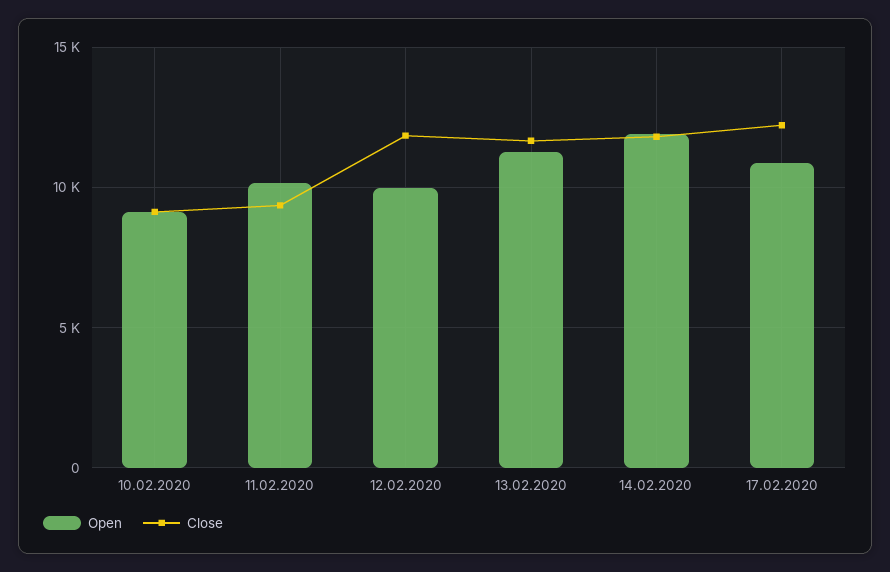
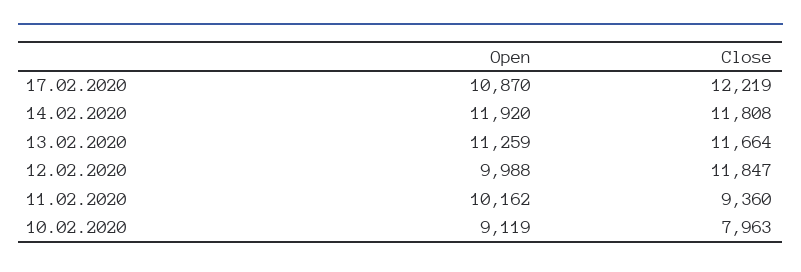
  {
    "Open": {
      "10.02.2020": 9119,
      "11.02.2020": 10162,
      "12.02.2020": 9988,
      "13.02.2020": 11259,
      "14.02.2020": 11920,
      "17.02.2020": 10870
    },
    "Close": {
-     "10.02.2020": 9000,
+     "10.02.2020": 7963,
      "11.02.2020": 9360,
      "12.02.2020": 11847,
      "13.02.2020": 11664,
      "14.02.2020": 11808,
      "17.02.2020": 12219
    }
  }

